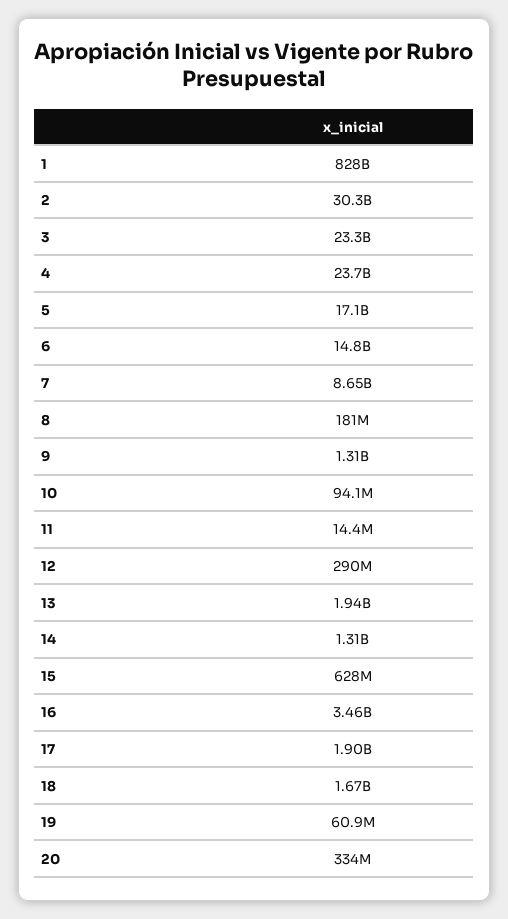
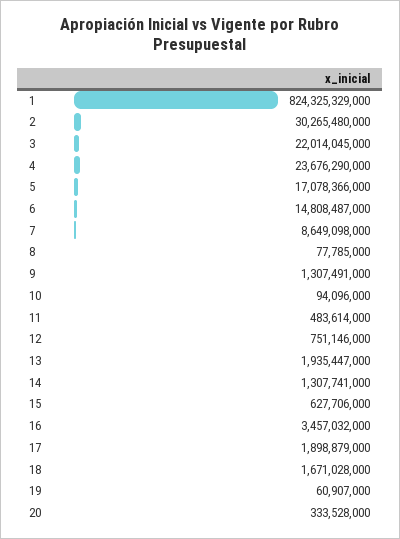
  {
-   "1": 828000000000,
+   "1": 824325329000,
    "2": 30265480000,
-   "3": 23300000000,
+   "3": 22014045000,
    "4": 23676290000,
    "5": 17078366000,
    "6": 14808487000,
    "7": 8649098000,
-   "8": 181000000,
+   "8": 77785000,
    "9": 1307491000,
    "10": 94096000,
-   "11": 14400000,
+   "11": 483614000,
-   "12": 290000000,
+   "12": 751146000,
    "13": 1935447000,
    "14": 1307741000,
    "15": 627706000,
    "16": 3457032000,
    "17": 1898879000,
    "18": 1671028000,
    "19": 60907000,
    "20": 333528000
  }

